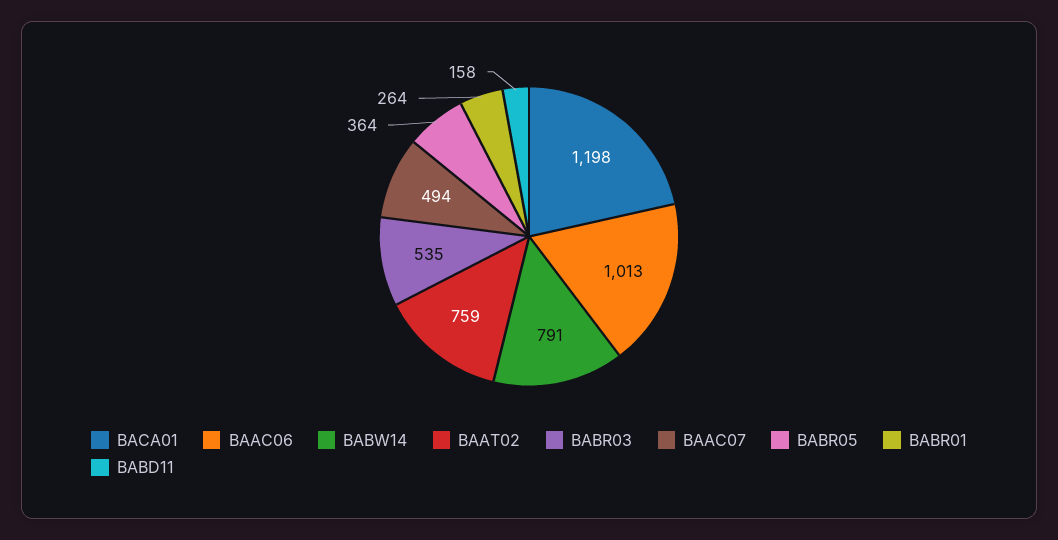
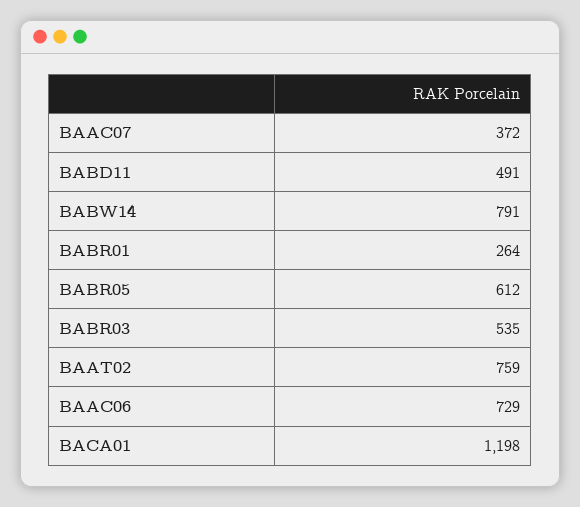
  {
    "BACA01": 1198,
-   "BAAC06": 1013,
+   "BAAC06": 729,
    "BABW14": 791,
    "BAAT02": 759,
    "BABR03": 535,
-   "BAAC07": 494,
+   "BAAC07": 372,
-   "BABR05": 364,
+   "BABR05": 612,
    "BABR01": 264,
-   "BABD11": 158
+   "BABD11": 491
  }

